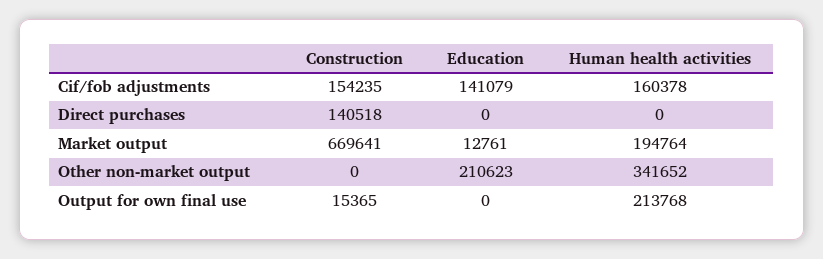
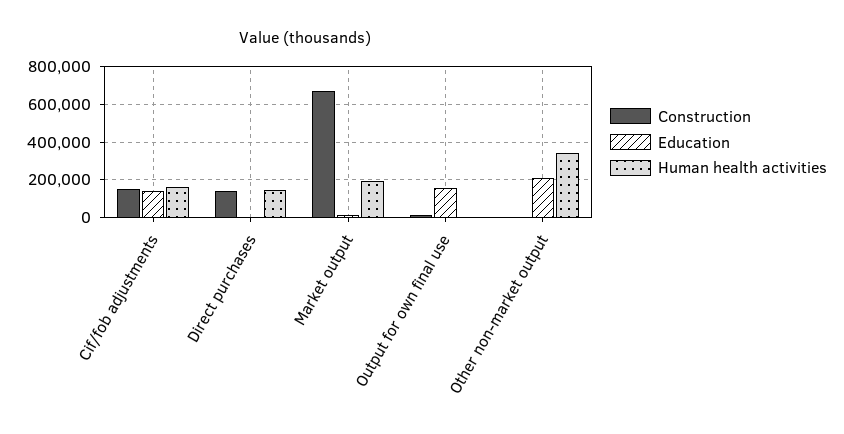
  {
    "Construction": {
      "Cif/fob adjustments": 154235,
      "Direct purchases": 140518,
      "Market output": 669641,
      "Other non-market output": 0,
      "Output for own final use": 15365
    },
    "Education": {
      "Cif/fob adjustments": 141079,
      "Direct purchases": 0,
      "Market output": 12761,
      "Other non-market output": 210623,
-     "Output for own final use": 0
+     "Output for own final use": 150000
    },
    "Human health activities": {
      "Cif/fob adjustments": 160378,
-     "Direct purchases": 0,
+     "Direct purchases": 150000,
      "Market output": 194764,
      "Other non-market output": 341652,
-     "Output for own final use": 213768
+     "Output for own final use": 0
    }
  }

